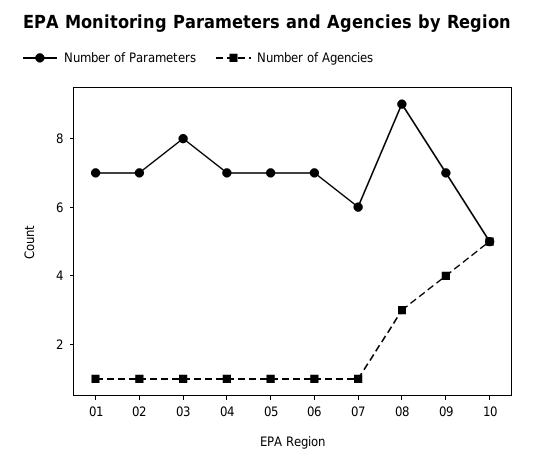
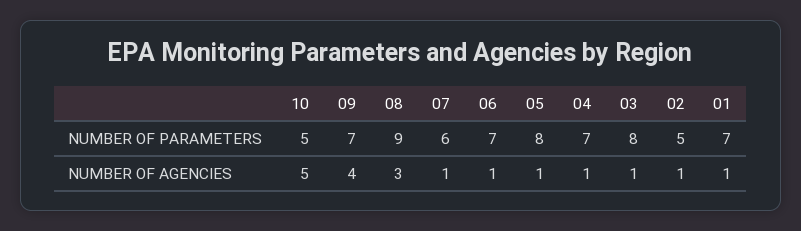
  {
    "Number of Parameters": {
      "01": 7,
-     "02": 7,
+     "02": 5,
      "03": 8,
      "04": 7,
-     "05": 7,
+     "05": 8,
      "06": 7,
      "07": 6,
      "08": 9,
      "09": 7,
      "10": 5
    },
    "Number of Agencies": {
      "01": 1,
      "02": 1,
      "03": 1,
      "04": 1,
      "05": 1,
      "06": 1,
      "07": 1,
      "08": 3,
      "09": 4,
      "10": 5
    }
  }

